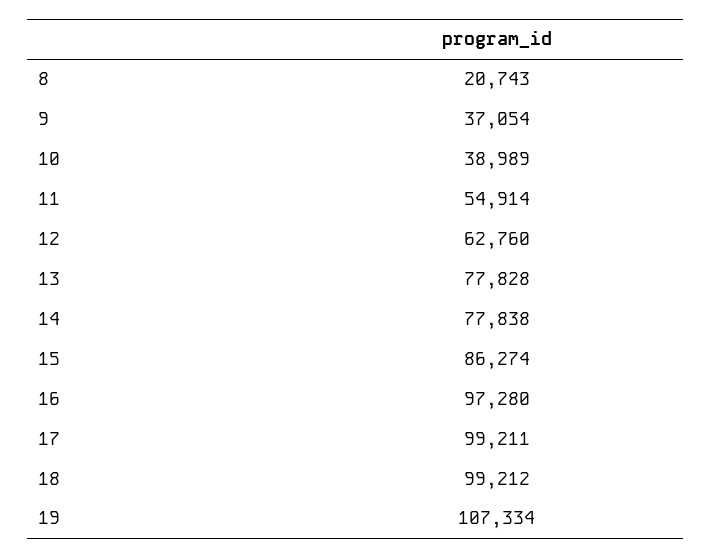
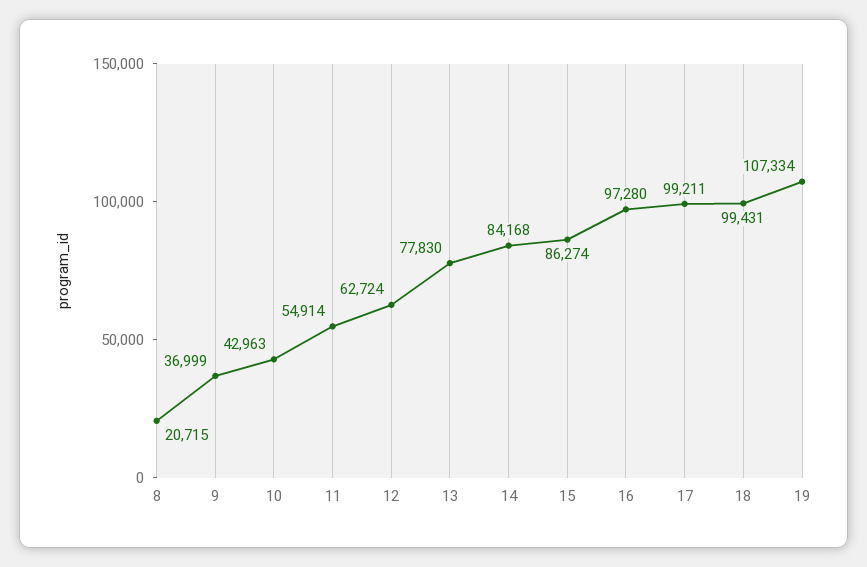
  {
-   "8": 20743,
+   "8": 20715,
-   "9": 37054,
+   "9": 36999,
-   "10": 38989,
+   "10": 42963,
    "11": 54914,
-   "12": 62760,
+   "12": 62724,
-   "13": 77828,
+   "13": 77830,
-   "14": 77838,
+   "14": 84168,
    "15": 86274,
    "16": 97280,
    "17": 99211,
-   "18": 99212,
+   "18": 99431,
    "19": 107334
  }

